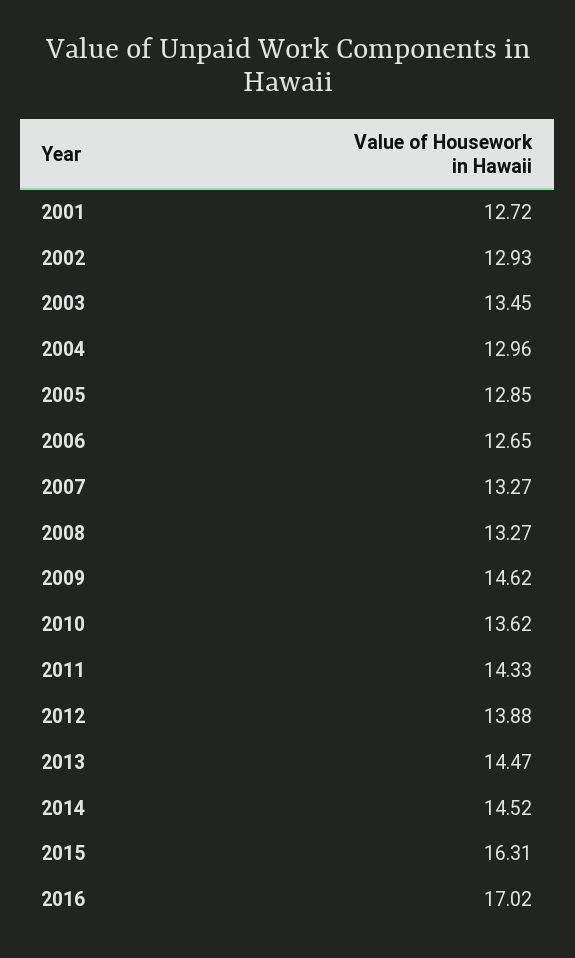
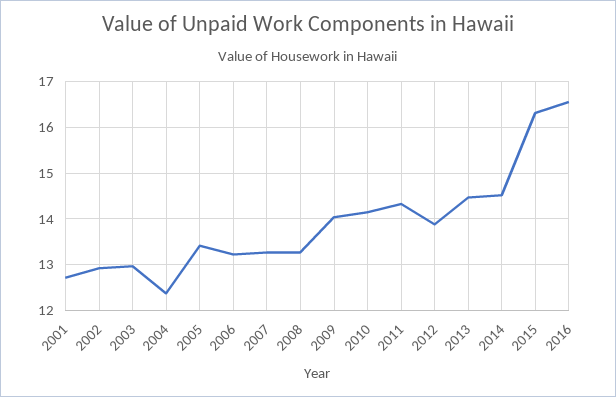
  {
    "2001": 12.72,
    "2002": 12.93,
-   "2003": 13.45,
+   "2003": 13,
-   "2004": 12.96,
+   "2004": 12.4,
-   "2005": 12.85,
+   "2005": 13.4,
-   "2006": 12.65,
+   "2006": 13.2,
    "2007": 13.27,
    "2008": 13.27,
-   "2009": 14.62,
+   "2009": 14,
-   "2010": 13.62,
+   "2010": 14.2,
    "2011": 14.33,
    "2012": 13.88,
    "2013": 14.47,
    "2014": 14.52,
    "2015": 16.31,
-   "2016": 17.02
+   "2016": 16.6
  }

